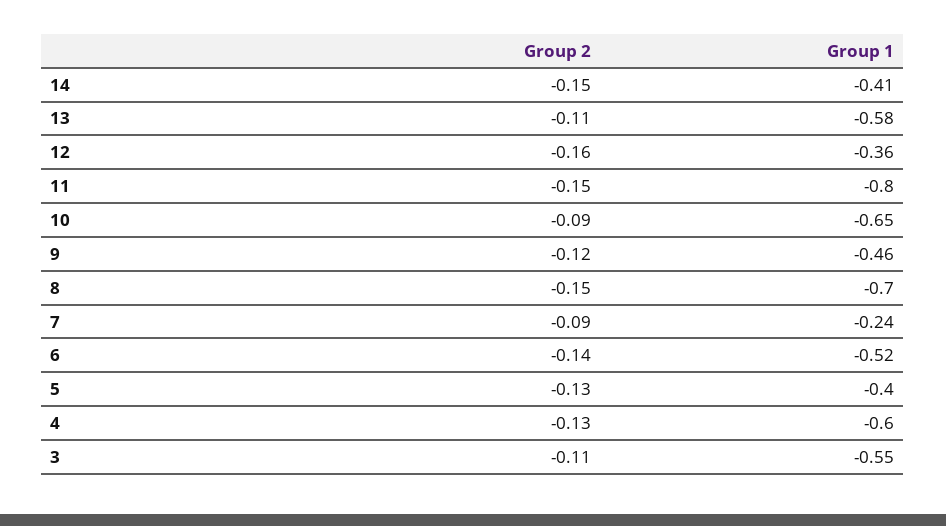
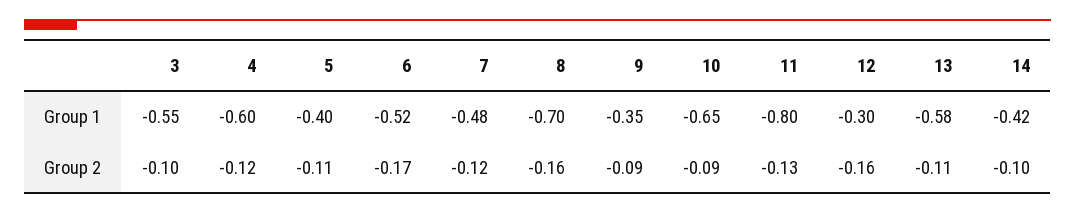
  {
    "Group 2": {
-     "14": -0.15,
+     "14": -0.1,
      "13": -0.11,
      "12": -0.16,
-     "11": -0.15,
+     "11": -0.13,
      "10": -0.09,
-     "9": -0.12,
+     "9": -0.09,
-     "8": -0.15,
+     "8": -0.16,
-     "7": -0.09,
+     "7": -0.12,
-     "6": -0.14,
+     "6": -0.17,
-     "5": -0.13,
+     "5": -0.11,
-     "4": -0.13,
+     "4": -0.12,
-     "3": -0.11
+     "3": -0.1
    },
    "Group 1": {
-     "14": -0.41,
+     "14": -0.42,
      "13": -0.58,
-     "12": -0.36,
+     "12": -0.3,
      "11": -0.8,
      "10": -0.65,
-     "9": -0.46,
+     "9": -0.35,
      "8": -0.7,
-     "7": -0.24,
+     "7": -0.48,
      "6": -0.52,
      "5": -0.4,
      "4": -0.6,
      "3": -0.55
    }
  }

